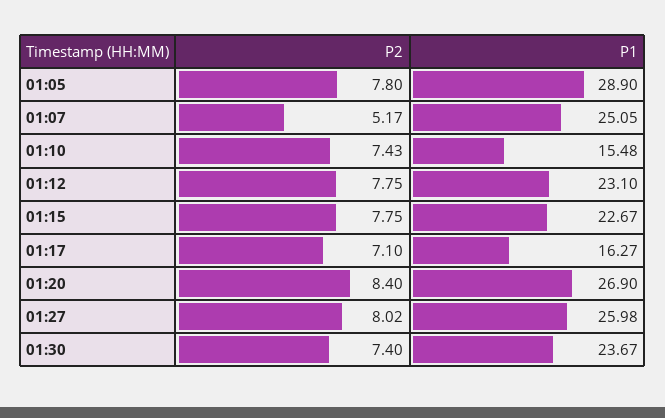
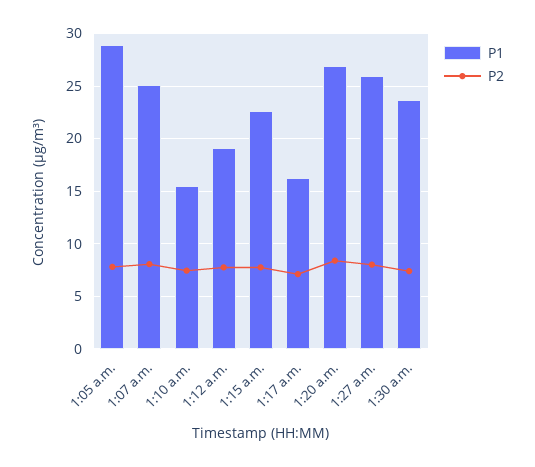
  {
    "P2": {
      "01:05": 7.8,
-     "01:07": 5.17,
+     "01:07": 8,
      "01:10": 7.43,
      "01:12": 7.75,
      "01:15": 7.75,
      "01:17": 7.1,
      "01:20": 8.4,
      "01:27": 8.02,
      "01:30": 7.4
    },
    "P1": {
      "01:05": 28.9,
      "01:07": 25.05,
      "01:10": 15.48,
-     "01:12": 23.1,
+     "01:12": 19,
      "01:15": 22.67,
      "01:17": 16.27,
      "01:20": 26.9,
      "01:27": 25.98,
      "01:30": 23.67
    }
  }

